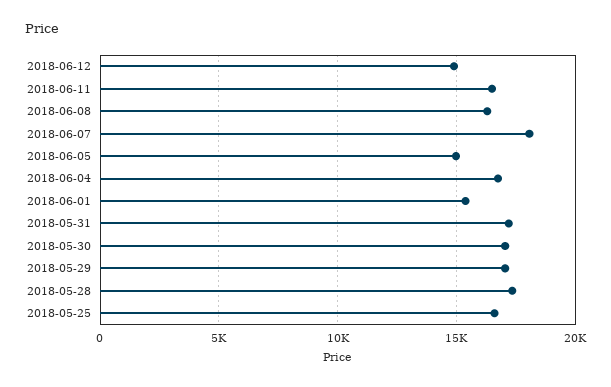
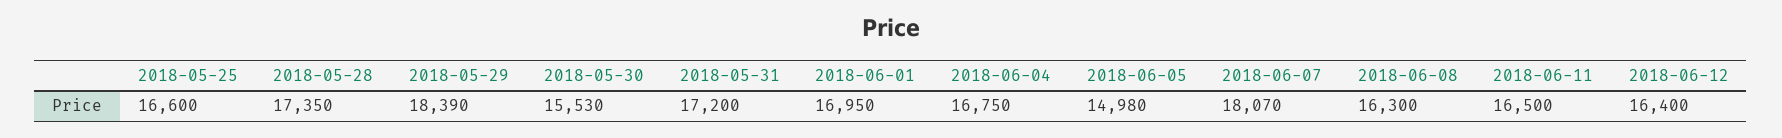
  {
-   "2018-06-12": 15000,
+   "2018-06-12": 16400,
    "2018-06-11": 16500,
    "2018-06-08": 16300,
    "2018-06-07": 18070,
    "2018-06-05": 14980,
    "2018-06-04": 16750,
-   "2018-06-01": 15500,
+   "2018-06-01": 16950,
    "2018-05-31": 17200,
-   "2018-05-30": 17000,
+   "2018-05-30": 15530,
-   "2018-05-29": 17000,
+   "2018-05-29": 18390,
    "2018-05-28": 17350,
    "2018-05-25": 16600
  }

